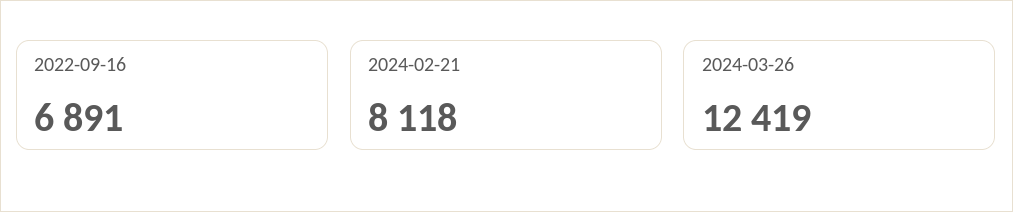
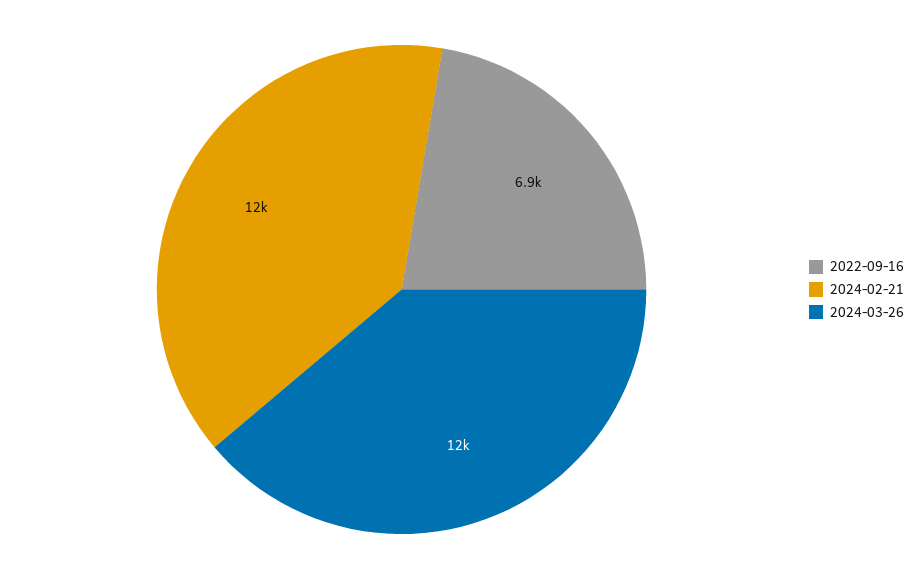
  {
    "2022-09-16": 6891,
-   "2024-02-21": 8118,
+   "2024-02-21": 12000,
    "2024-03-26": 12419
  }

